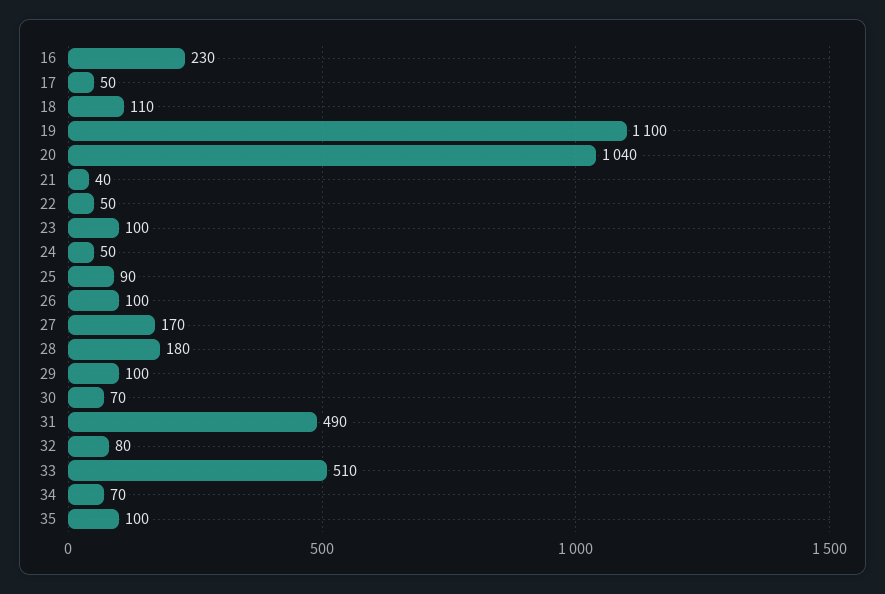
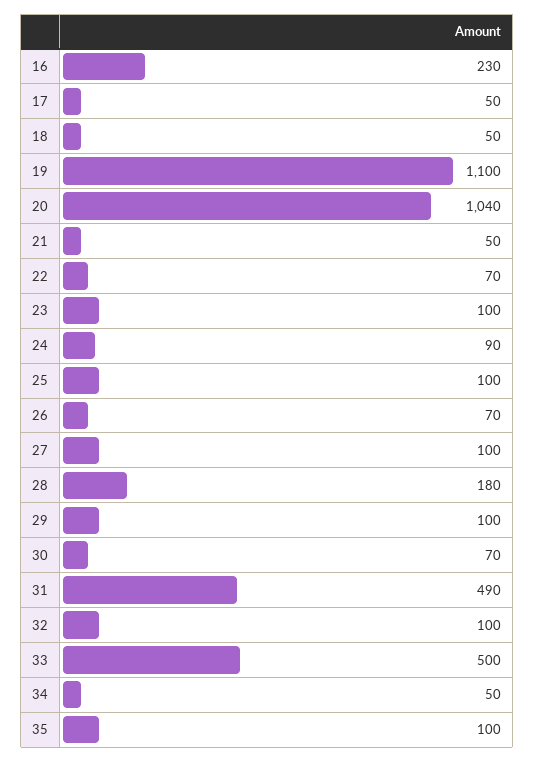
  {
    "16": 230,
    "17": 50,
-   "18": 110,
+   "18": 50,
    "19": 1100,
    "20": 1040,
-   "21": 40,
+   "21": 50,
-   "22": 50,
+   "22": 70,
    "23": 100,
-   "24": 50,
+   "24": 90,
-   "25": 90,
+   "25": 100,
-   "26": 100,
+   "26": 70,
-   "27": 170,
+   "27": 100,
    "28": 180,
    "29": 100,
    "30": 70,
    "31": 490,
-   "32": 80,
+   "32": 100,
-   "33": 510,
+   "33": 500,
-   "34": 70,
+   "34": 50,
    "35": 100
  }

